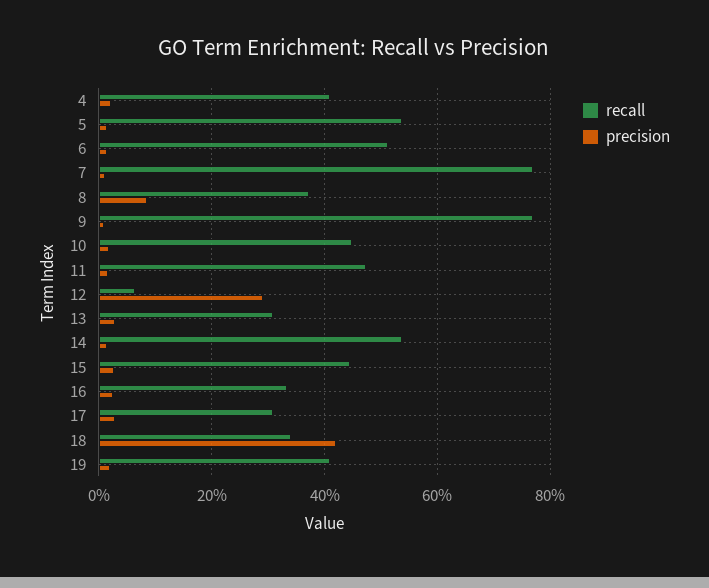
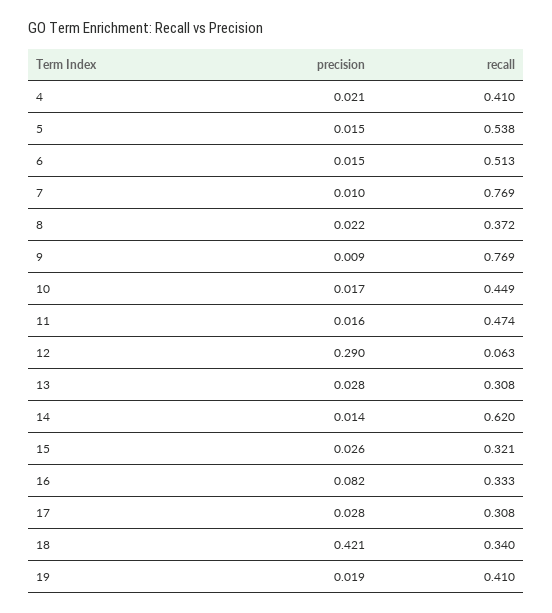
  {
    "recall": {
      "4": 0.41,
      "5": 0.538,
      "6": 0.513,
      "7": 0.769,
      "8": 0.372,
      "9": 0.769,
      "10": 0.449,
      "11": 0.474,
      "12": 0.063,
      "13": 0.308,
-     "14": 0.54,
+     "14": 0.62,
-     "15": 0.44,
+     "15": 0.321,
      "16": 0.333,
      "17": 0.308,
      "18": 0.34,
      "19": 0.41
    },
    "precision": {
      "4": 0.021,
      "5": 0.015,
      "6": 0.015,
      "7": 0.01,
-     "8": 0.08,
+     "8": 0.022,
      "9": 0.009,
      "10": 0.017,
      "11": 0.016,
      "12": 0.29,
      "13": 0.028,
      "14": 0.014,
      "15": 0.026,
-     "16": 0.02,
+     "16": 0.082,
      "17": 0.028,
      "18": 0.421,
      "19": 0.019
    }
  }

